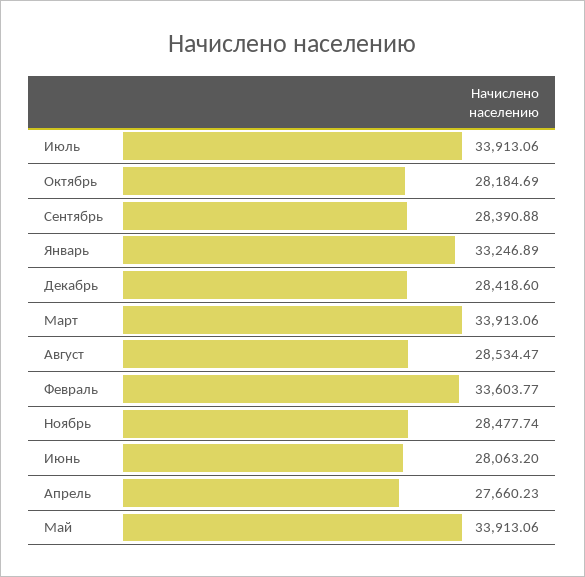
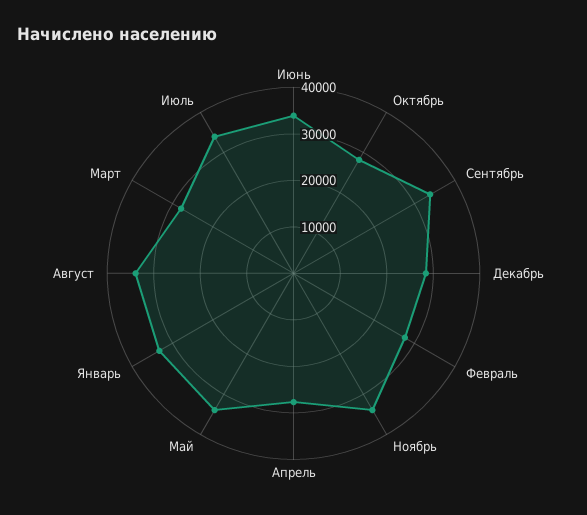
  {
    "Июль": 33913.06,
    "Октябрь": 28184.69,
-   "Сентябрь": 28390.88,
+   "Сентябрь": 34000,
    "Январь": 33246.89,
    "Декабрь": 28418.6,
-   "Март": 33913.06,
+   "Март": 28000,
-   "Август": 28534.47,
+   "Август": 34000,
-   "Февраль": 33603.77,
+   "Февраль": 28000,
-   "Ноябрь": 28477.74,
+   "Ноябрь": 34000,
-   "Июнь": 28063.2,
+   "Июнь": 34000,
    "Апрель": 27660.23,
    "Май": 33913.06
  }

